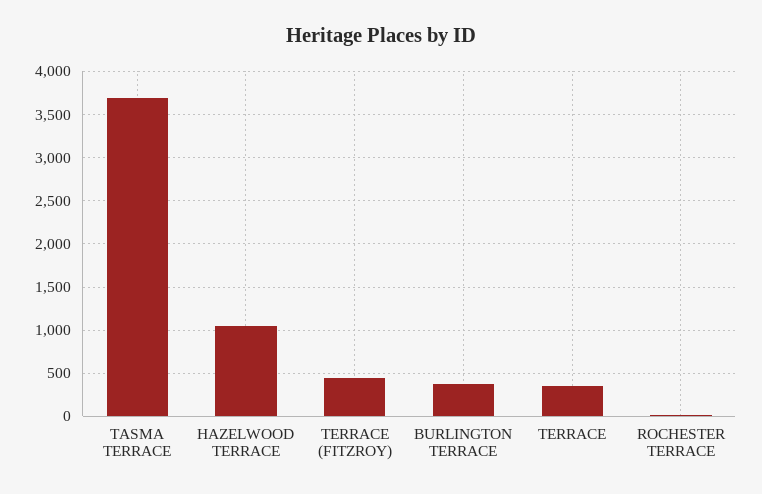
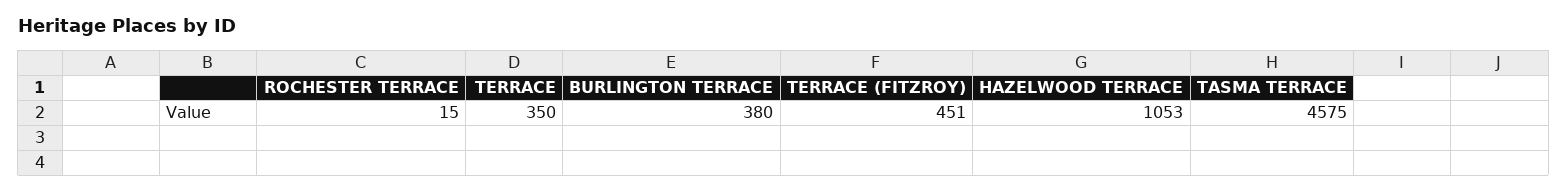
  {
-   "TASMA TERRACE": 3700,
+   "TASMA TERRACE": 4575,
    "HAZELWOOD TERRACE": 1053,
    "TERRACE (FITZROY)": 451,
    "BURLINGTON TERRACE": 380,
    "TERRACE": 350,
    "ROCHESTER TERRACE": 15
  }

